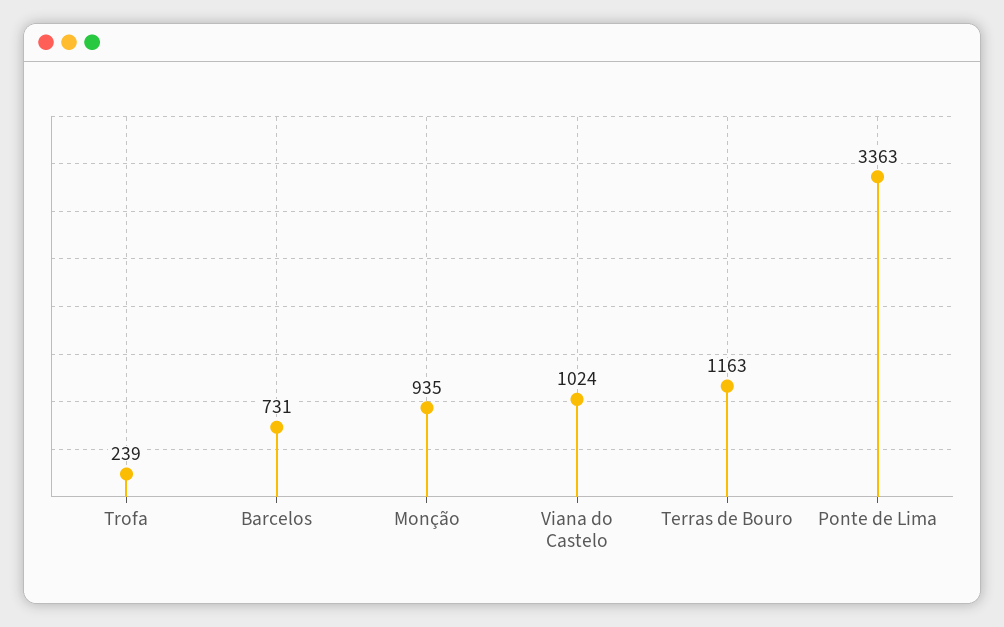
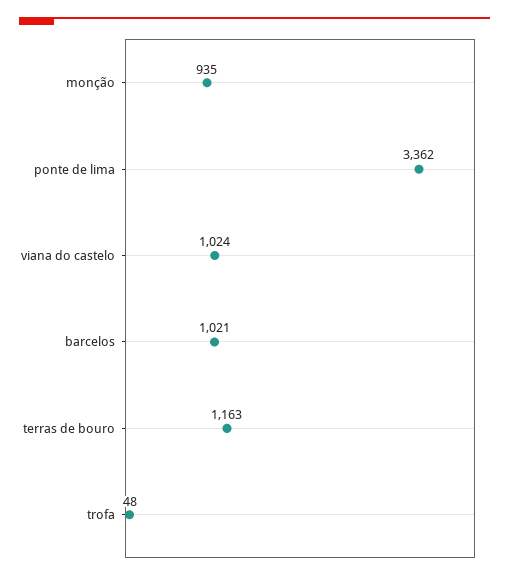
  {
-   "Trofa": 239,
+   "Trofa": 48,
-   "Barcelos": 731,
+   "Barcelos": 1021,
    "Monção": 935,
    "Viana do Castelo": 1024,
    "Terras de Bouro": 1163,
-   "Ponte de Lima": 3363
+   "Ponte de Lima": 3362
  }

